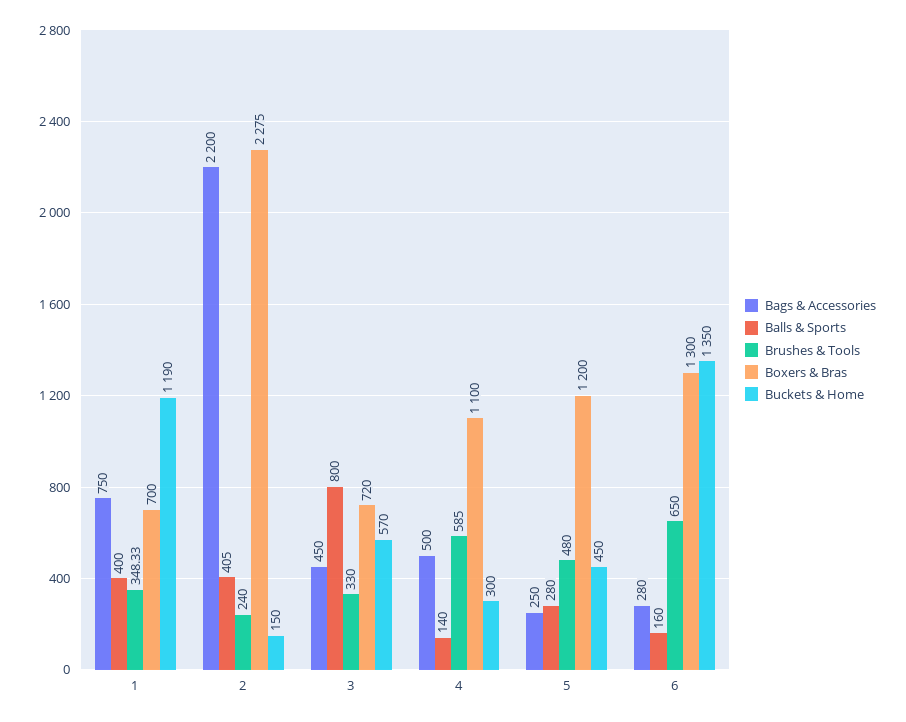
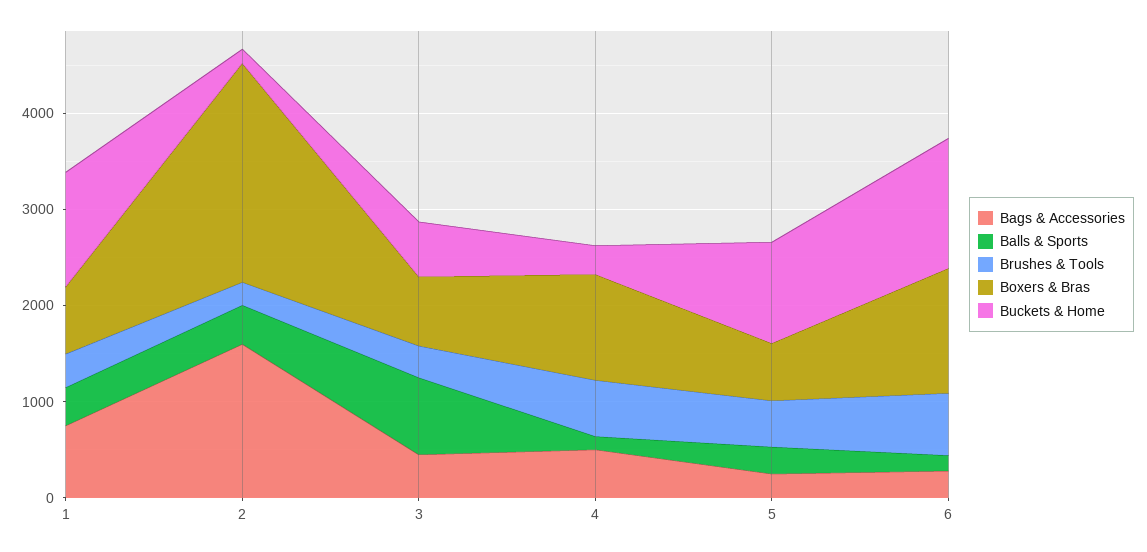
  {
    "Bags & Accessories": {
      "1": 750,
-     "2": 2200,
+     "2": 1600,
      "3": 450,
      "4": 500,
      "5": 250,
      "6": 280
    },
    "Balls & Sports": {
      "1": 400,
      "2": 405,
      "3": 800,
      "4": 140,
      "5": 280,
      "6": 160
    },
    "Brushes & Tools": {
      "1": 348.33,
      "2": 240,
      "3": 330,
      "4": 585,
      "5": 480,
      "6": 650
    },
    "Boxers & Bras": {
      "1": 700,
      "2": 2275,
      "3": 720,
      "4": 1100,
-     "5": 1200,
+     "5": 600,
      "6": 1300
    },
    "Buckets & Home": {
      "1": 1190,
      "2": 150,
      "3": 570,
      "4": 300,
-     "5": 450,
+     "5": 1000,
      "6": 1350
    }
  }

